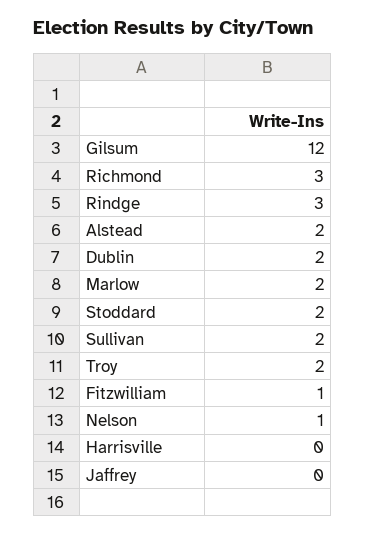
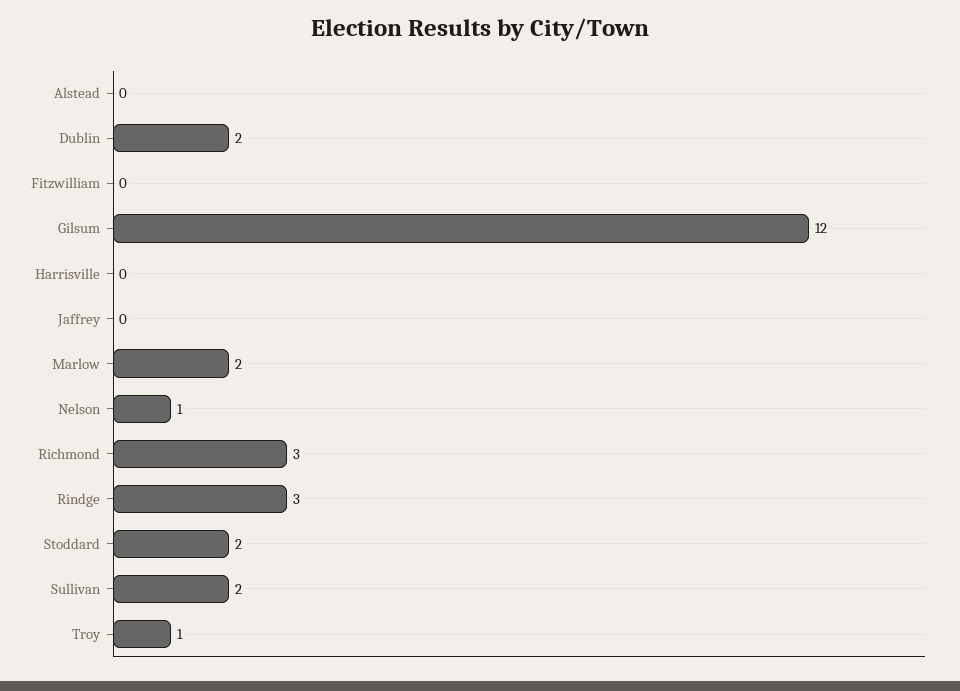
  {
    "Gilsum": 12,
    "Richmond": 3,
    "Rindge": 3,
-   "Alstead": 2,
+   "Alstead": 0,
    "Dublin": 2,
    "Marlow": 2,
    "Stoddard": 2,
    "Sullivan": 2,
-   "Troy": 2,
+   "Troy": 1,
-   "Fitzwilliam": 1,
+   "Fitzwilliam": 0,
    "Nelson": 1,
    "Harrisville": 0,
    "Jaffrey": 0
  }

